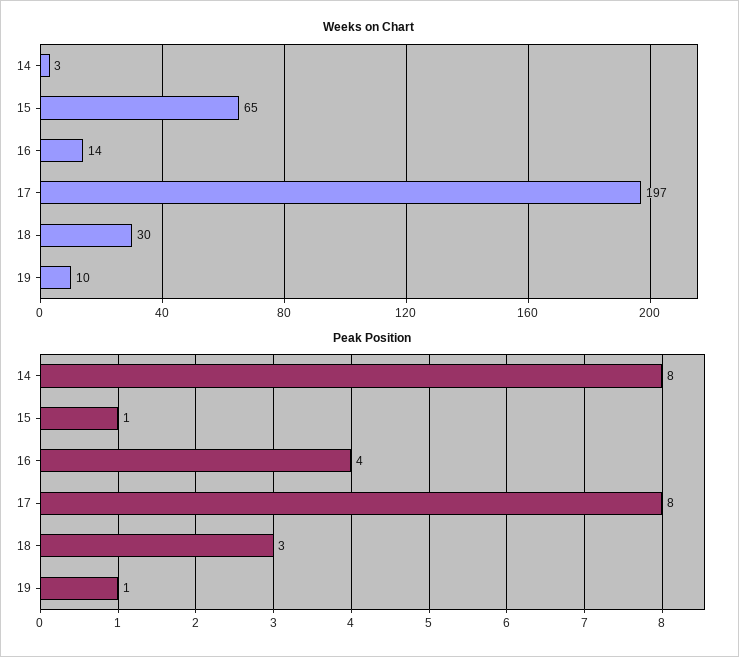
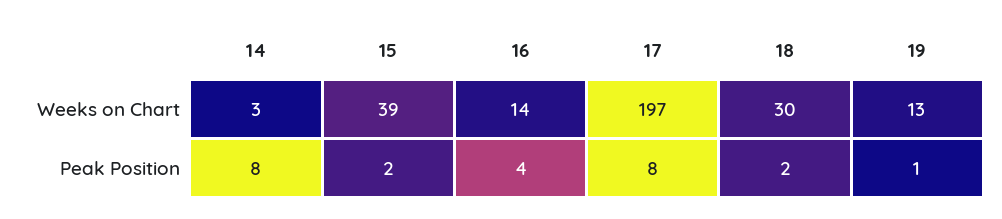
  {
    "Weeks on Chart": {
      "14": 3,
-     "15": 65,
+     "15": 39,
      "16": 14,
      "17": 197,
      "18": 30,
-     "19": 10
+     "19": 13
    },
    "Peak Position": {
      "14": 8,
-     "15": 1,
+     "15": 2,
      "16": 4,
      "17": 8,
-     "18": 3,
+     "18": 2,
      "19": 1
    }
  }

